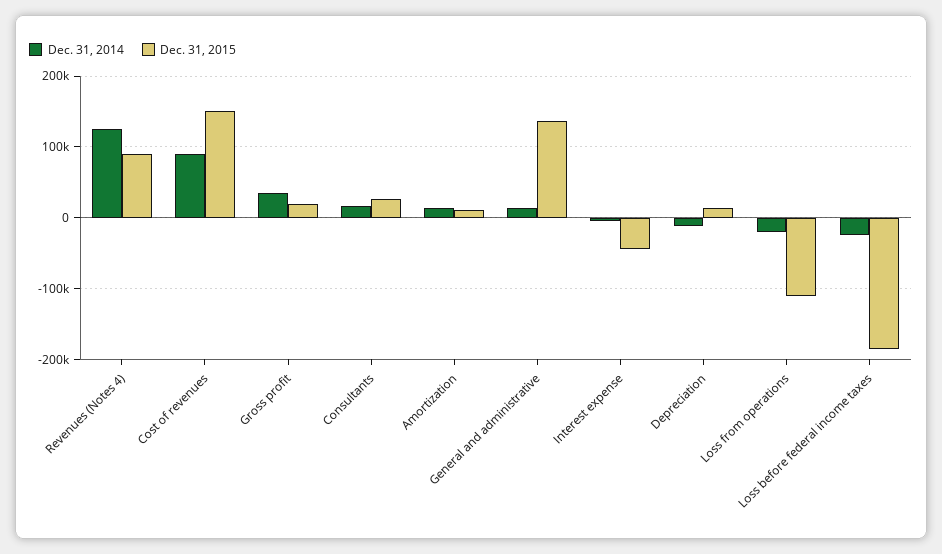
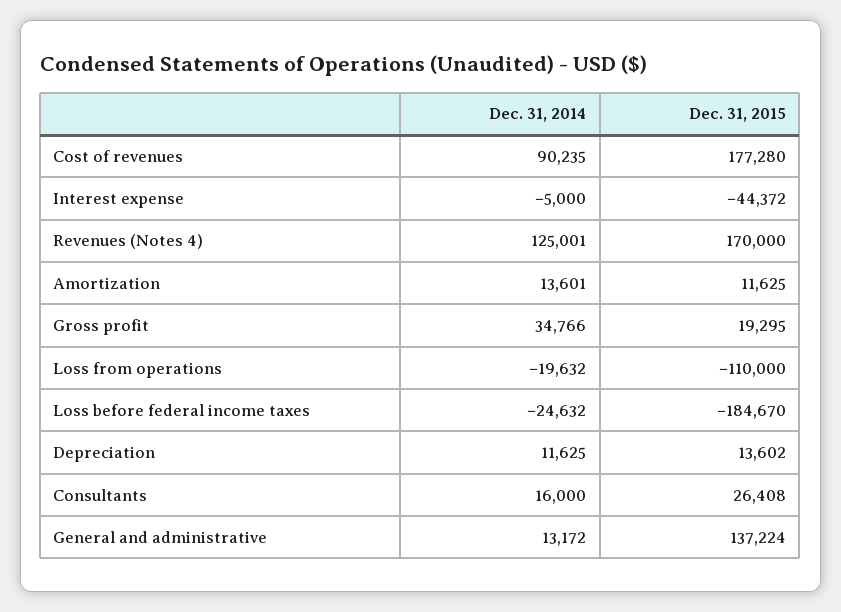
  {
    "Dec. 31, 2014": {
      "Revenues (Notes 4)": 125001,
      "Cost of revenues": 90235,
      "Gross profit": 34766,
      "Consultants": 16000,
      "Amortization": 13601,
      "General and administrative": 13172,
      "Interest expense": -5000,
-     "Depreciation": -10000,
+     "Depreciation": 11625,
      "Loss from operations": -19632,
      "Loss before federal income taxes": -24632
    },
    "Dec. 31, 2015": {
-     "Revenues (Notes 4)": 90000,
+     "Revenues (Notes 4)": 170000,
-     "Cost of revenues": 150000,
+     "Cost of revenues": 177280,
      "Gross profit": 19295,
      "Consultants": 26408,
      "Amortization": 11625,
      "General and administrative": 137224,
      "Interest expense": -44372,
      "Depreciation": 13602,
      "Loss from operations": -110000,
      "Loss before federal income taxes": -184670
    }
  }

